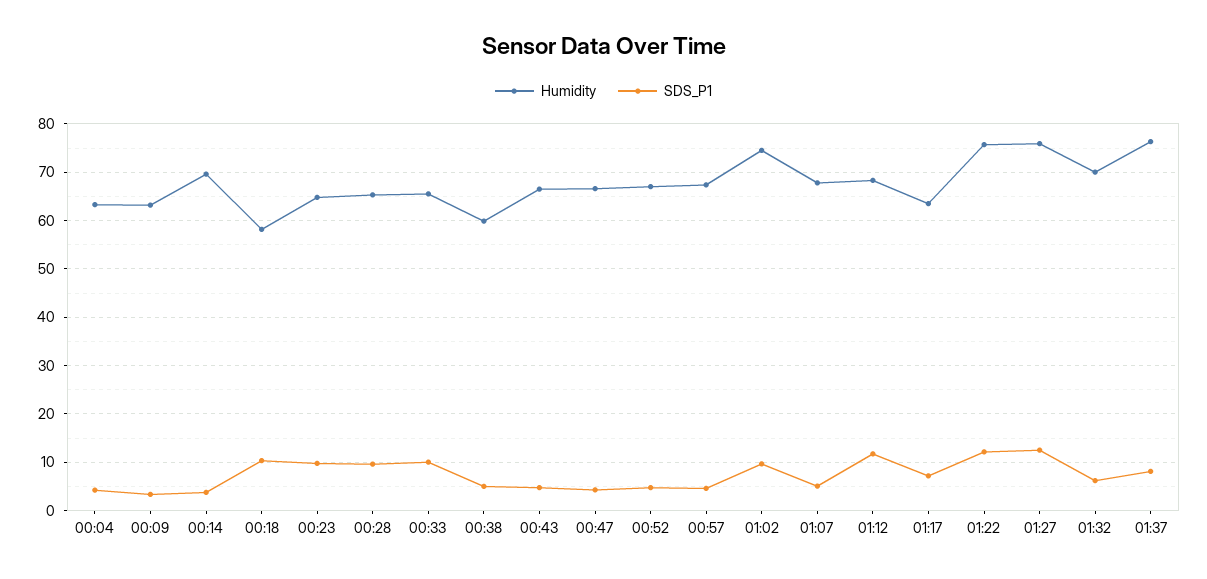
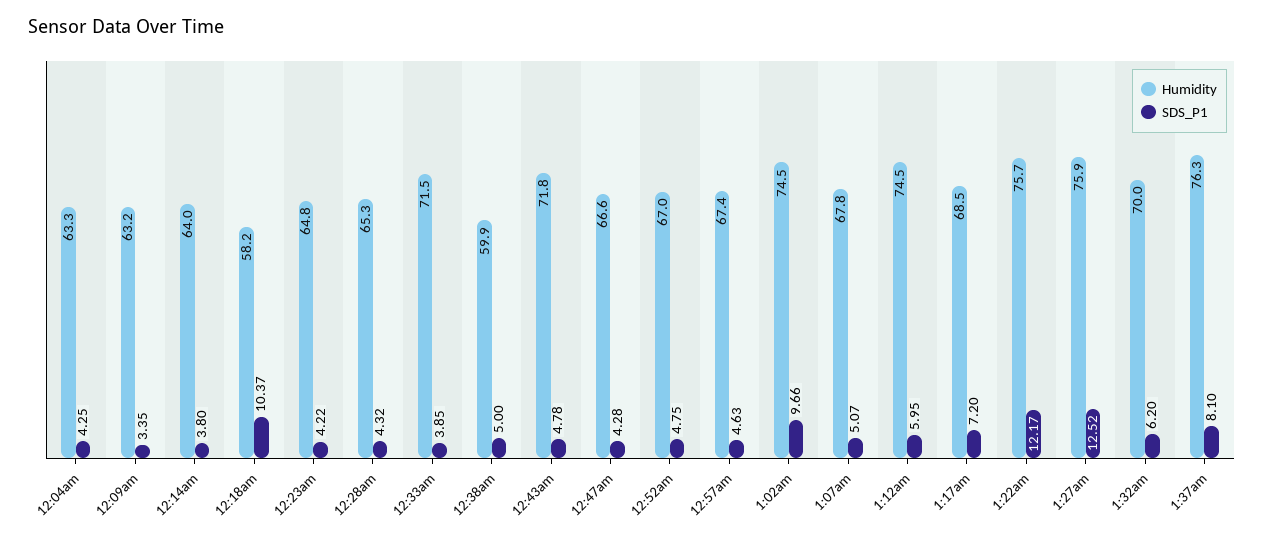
  {
    "Humidity": {
      "00:04": 63.3,
      "00:09": 63.2,
-     "00:14": 70,
+     "00:14": 64,
      "00:18": 58.2,
      "00:23": 64.8,
      "00:28": 65.3,
-     "00:33": 66,
+     "00:33": 71.5,
      "00:38": 59.9,
-     "00:43": 66,
+     "00:43": 71.8,
      "00:47": 66.6,
      "00:52": 67,
      "00:57": 67.4,
      "01:02": 74.5,
      "01:07": 67.8,
-     "01:12": 68,
+     "01:12": 74.5,
-     "01:17": 64,
+     "01:17": 68.5,
      "01:22": 75.7,
      "01:27": 75.9,
      "01:32": 70,
      "01:37": 76.3
    },
    "SDS_P1": {
      "00:04": 4.25,
      "00:09": 3.35,
      "00:14": 3.8,
      "00:18": 10.37,
-     "00:23": 10,
+     "00:23": 4.22,
-     "00:28": 10,
+     "00:28": 4.32,
-     "00:33": 10,
+     "00:33": 3.85,
      "00:38": 5,
      "00:43": 4.78,
      "00:47": 4.28,
      "00:52": 4.75,
      "00:57": 4.63,
      "01:02": 9.66,
      "01:07": 5.07,
-     "01:12": 12,
+     "01:12": 5.95,
      "01:17": 7.2,
      "01:22": 12.17,
      "01:27": 12.52,
      "01:32": 6.2,
      "01:37": 8.1
    }
  }

